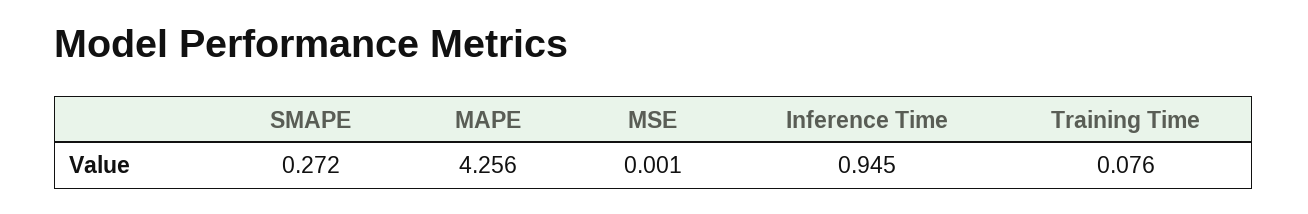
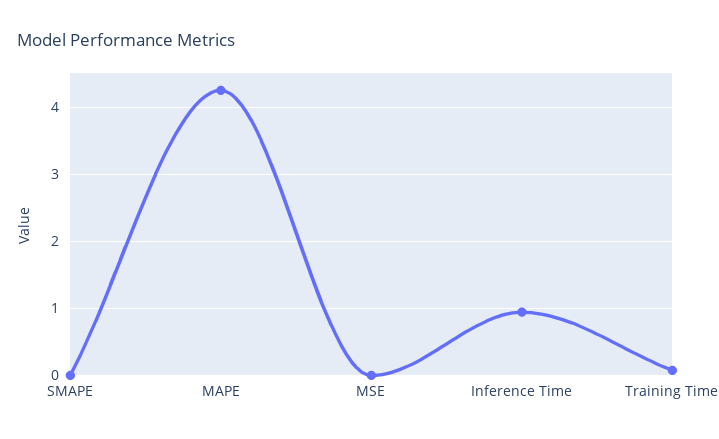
  {
-   "SMAPE": 0.272,
+   "SMAPE": 0,
    "MAPE": 4.256,
    "MSE": 0.001,
    "Inference Time": 0.945,
    "Training Time": 0.076
  }

